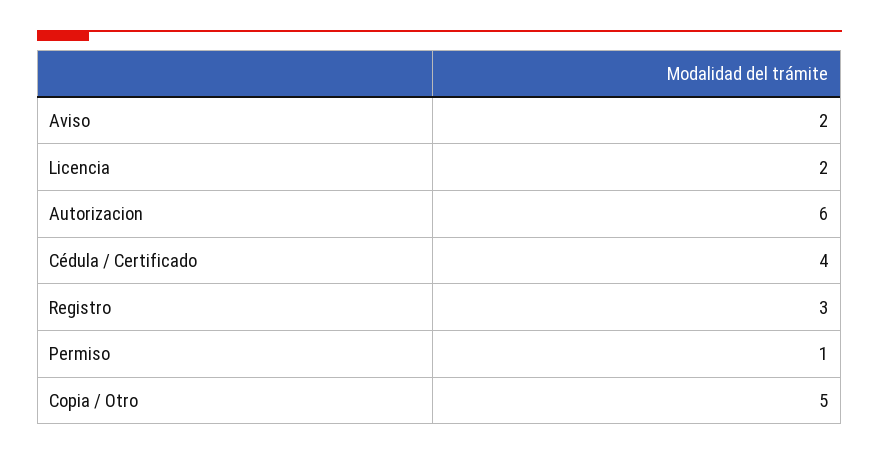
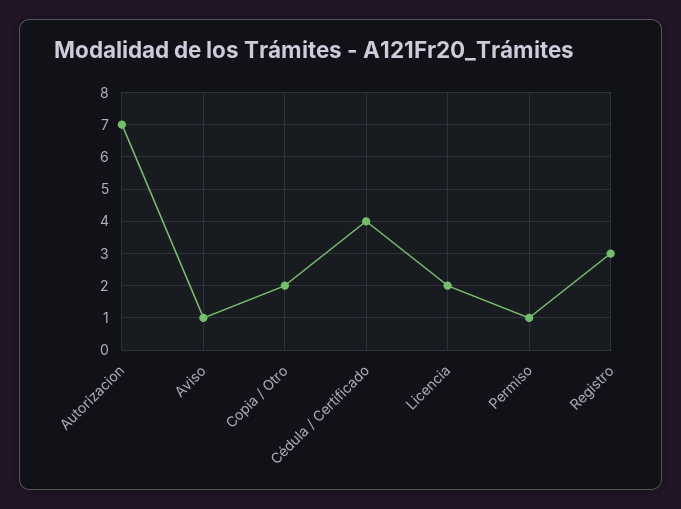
  {
-   "Aviso": 2,
+   "Aviso": 1,
    "Licencia": 2,
-   "Autorizacion": 6,
+   "Autorizacion": 7,
    "Cédula / Certificado": 4,
    "Registro": 3,
    "Permiso": 1,
-   "Copia / Otro": 5
+   "Copia / Otro": 2
  }

